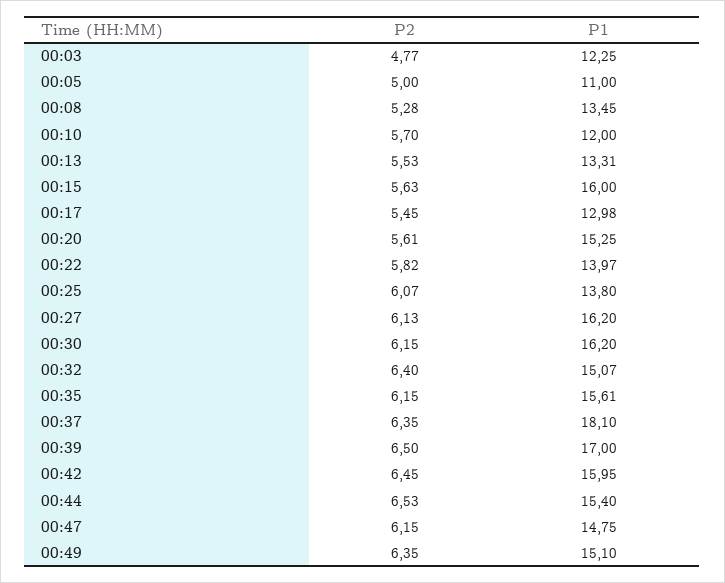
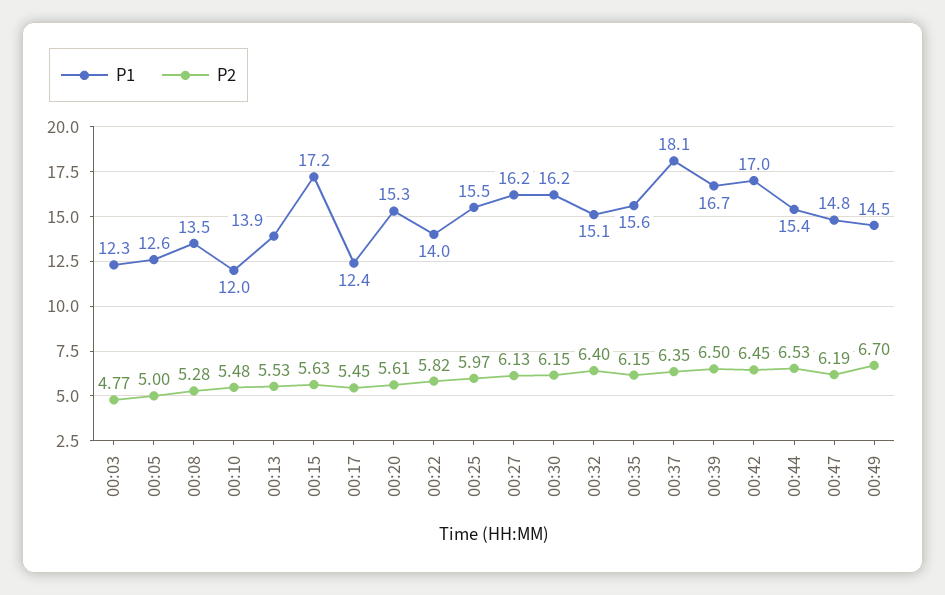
  {
    "P2": {
      "00:03": 4.77,
      "00:05": 5,
      "00:08": 5.28,
-     "00:10": 5.7,
+     "00:10": 5.48,
      "00:13": 5.53,
      "00:15": 5.63,
      "00:17": 5.45,
      "00:20": 5.61,
      "00:22": 5.82,
-     "00:25": 6.07,
+     "00:25": 5.97,
      "00:27": 6.13,
      "00:30": 6.15,
      "00:32": 6.4,
      "00:35": 6.15,
      "00:37": 6.35,
      "00:39": 6.5,
      "00:42": 6.45,
      "00:44": 6.53,
-     "00:47": 6.15,
+     "00:47": 6.19,
-     "00:49": 6.35
+     "00:49": 6.7
    },
    "P1": {
      "00:03": 12.25,
-     "00:05": 11,
+     "00:05": 12.6,
      "00:08": 13.45,
      "00:10": 12,
-     "00:13": 13.31,
+     "00:13": 13.9,
-     "00:15": 16,
+     "00:15": 17.2,
-     "00:17": 12.98,
+     "00:17": 12.4,
      "00:20": 15.25,
      "00:22": 13.97,
-     "00:25": 13.8,
+     "00:25": 15.5,
      "00:27": 16.2,
      "00:30": 16.2,
      "00:32": 15.07,
      "00:35": 15.61,
      "00:37": 18.1,
-     "00:39": 17,
+     "00:39": 16.7,
-     "00:42": 15.95,
+     "00:42": 17,
      "00:44": 15.4,
      "00:47": 14.75,
-     "00:49": 15.1
+     "00:49": 14.5
    }
  }

